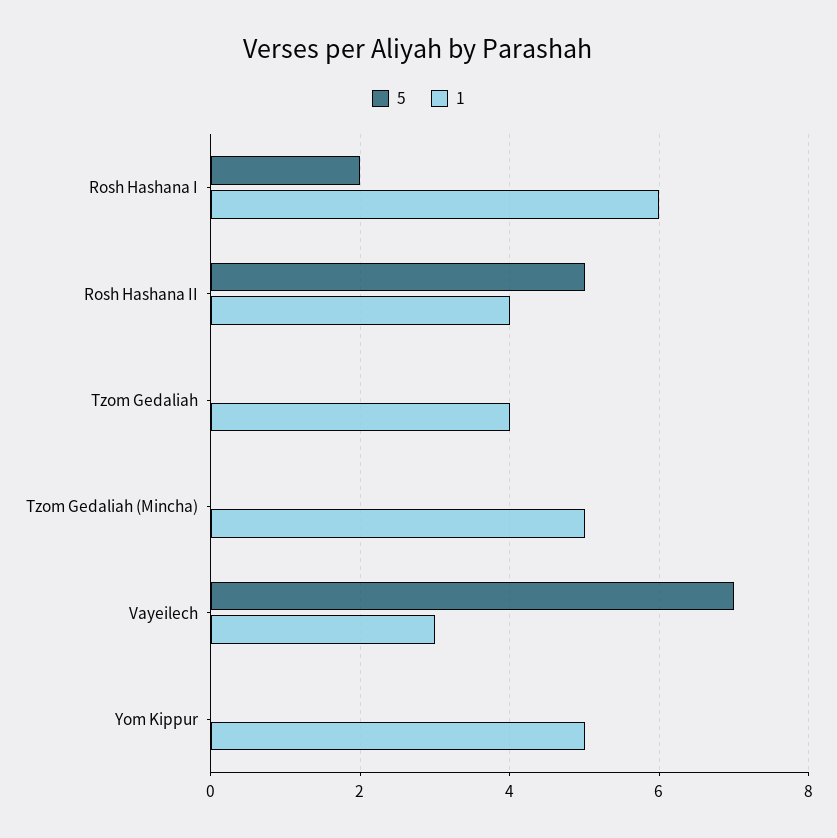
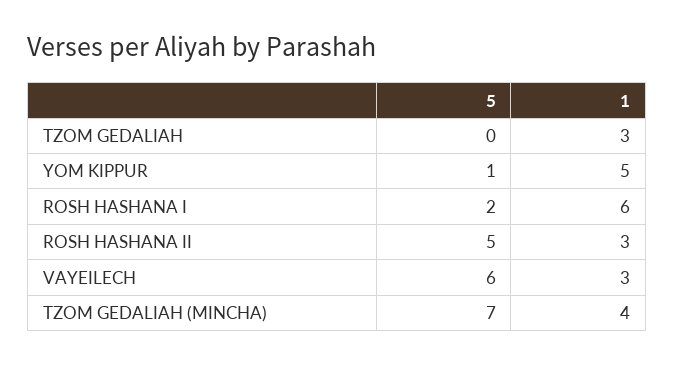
  {
    "5": {
      "Rosh Hashana I": 2,
      "Rosh Hashana II": 5,
      "Tzom Gedaliah": 0,
-     "Tzom Gedaliah (Mincha)": 0,
+     "Tzom Gedaliah (Mincha)": 7,
-     "Vayeilech": 7,
+     "Vayeilech": 6,
-     "Yom Kippur": 0
+     "Yom Kippur": 1
    },
    "1": {
      "Rosh Hashana I": 6,
-     "Rosh Hashana II": 4,
+     "Rosh Hashana II": 3,
-     "Tzom Gedaliah": 4,
+     "Tzom Gedaliah": 3,
-     "Tzom Gedaliah (Mincha)": 5,
+     "Tzom Gedaliah (Mincha)": 4,
      "Vayeilech": 3,
      "Yom Kippur": 5
    }
  }

